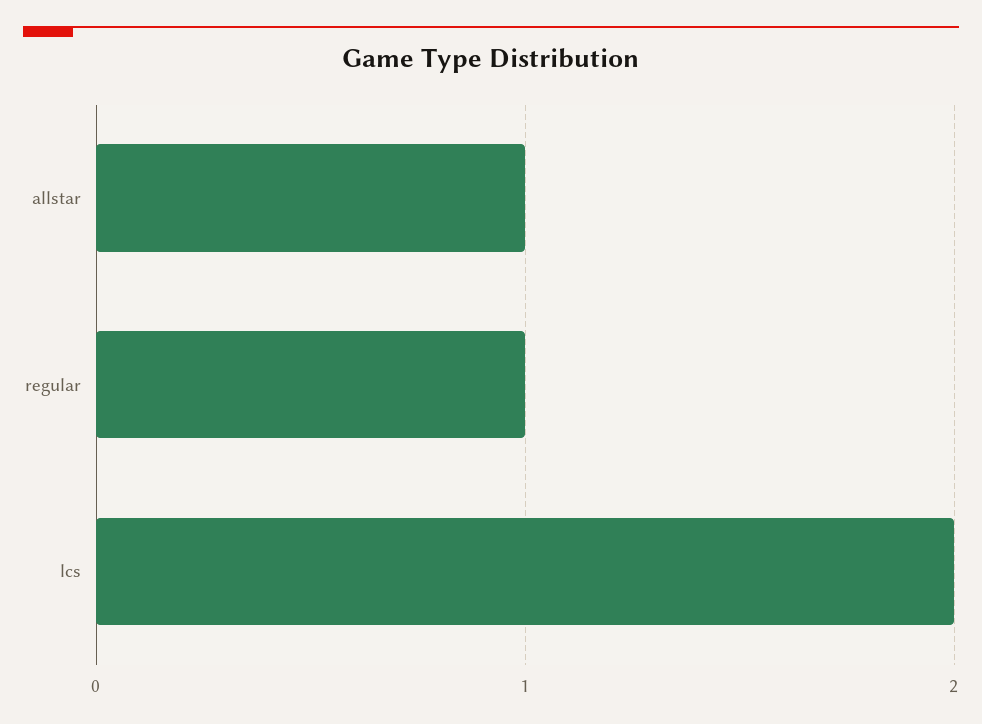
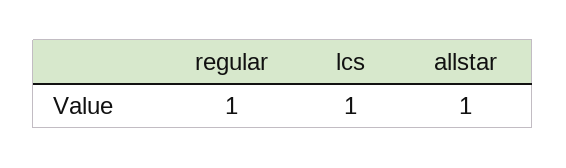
  {
    "allstar": 1,
    "regular": 1,
-   "lcs": 2
+   "lcs": 1
  }

